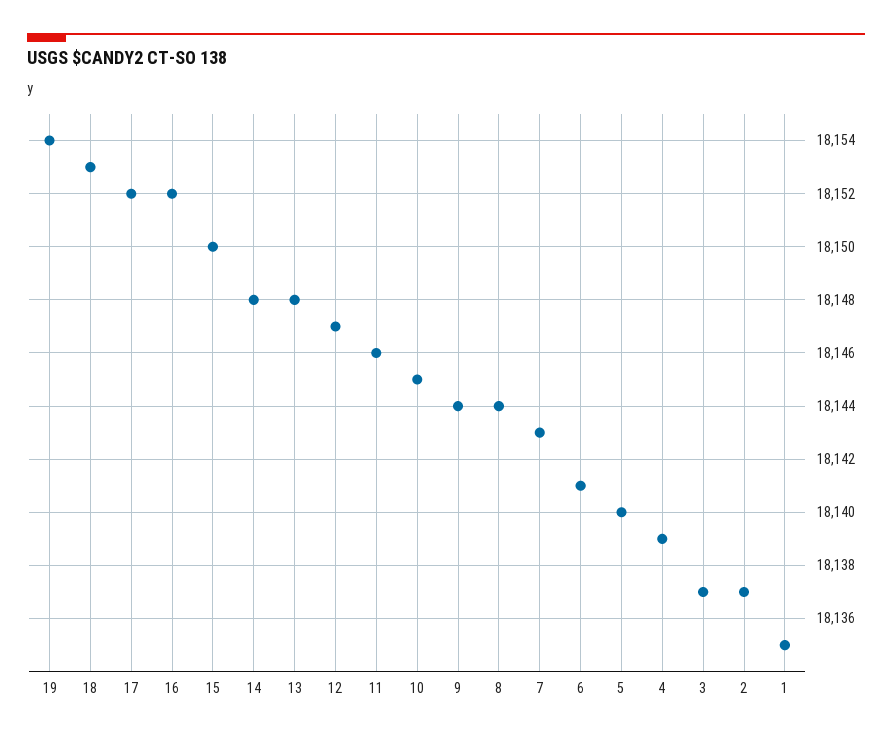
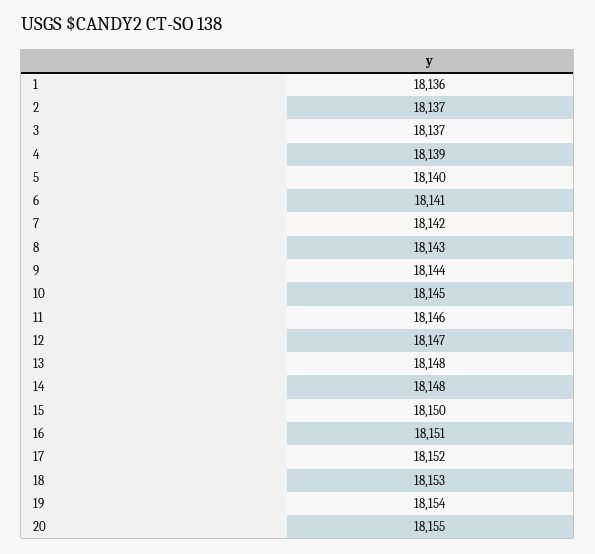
  {
    "19": 18154,
    "18": 18153,
    "17": 18152,
-   "16": 18152,
+   "16": 18151,
    "15": 18150,
    "14": 18148,
    "13": 18148,
    "12": 18147,
    "11": 18146,
    "10": 18145,
    "9": 18144,
-   "8": 18144,
+   "8": 18143,
-   "7": 18143,
+   "7": 18142,
    "6": 18141,
    "5": 18140,
    "4": 18139,
    "3": 18137,
    "2": 18137,
-   "1": 18135
+   "1": 18136,
+   "20": 18155
  }

